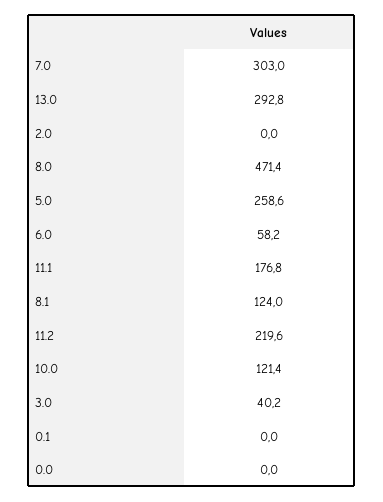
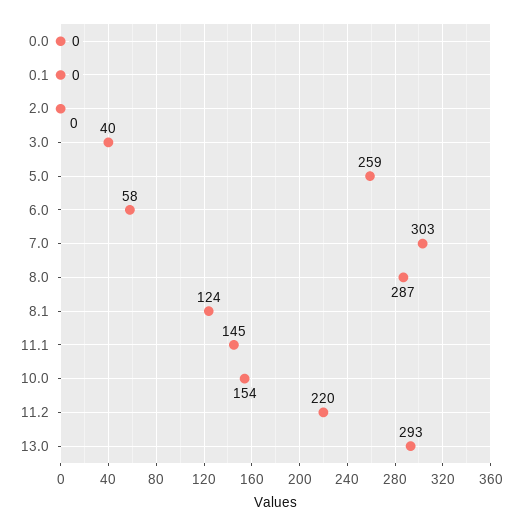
  {
    "7.0": 303,
    "13.0": 292.8,
    "2.0": 0,
-   "8.0": 471.4,
+   "8.0": 287,
    "5.0": 258.6,
    "6.0": 58.2,
-   "11.1": 176.8,
+   "11.1": 145,
    "8.1": 124,
    "11.2": 219.6,
-   "10.0": 121.4,
+   "10.0": 154,
    "3.0": 40.2,
    "0.1": 0,
    "0.0": 0
  }

